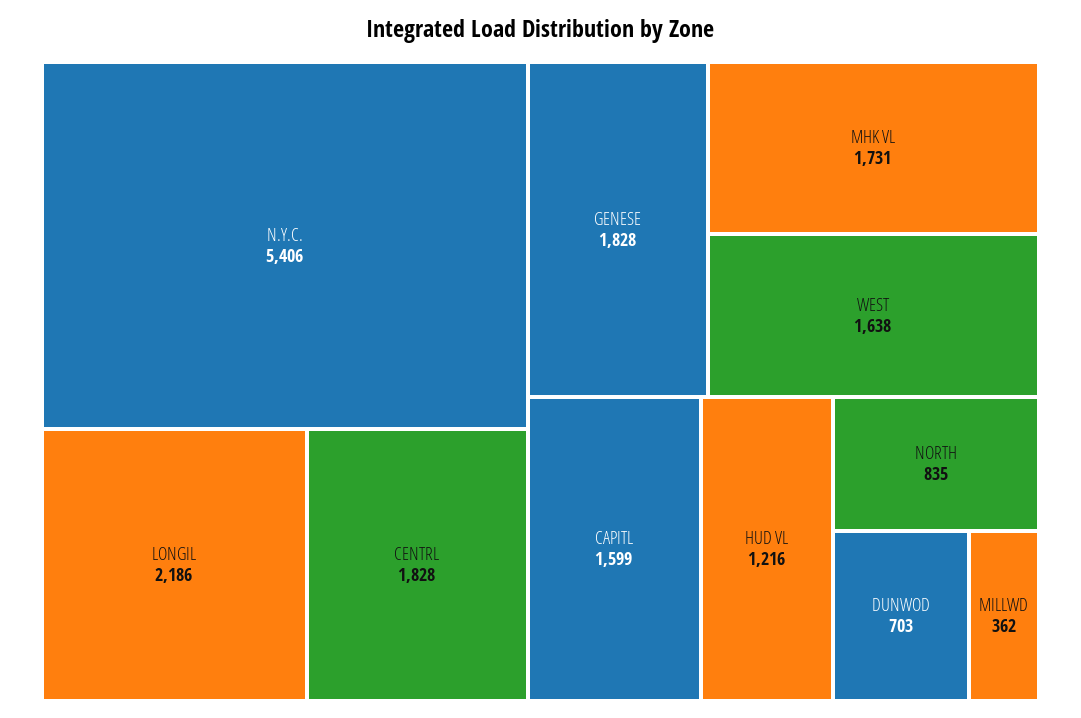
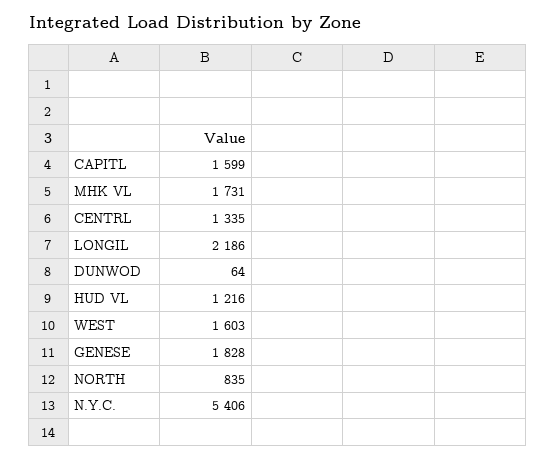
  {
    "N.Y.C.": 5406,
    "LONGIL": 2186,
-   "CENTRL": 1828,
+   "CENTRL": 1335,
    "GENESE": 1828,
    "MHK VL": 1731,
-   "WEST": 1638,
+   "WEST": 1603,
    "CAPITL": 1599,
    "HUD VL": 1216,
    "NORTH": 835,
-   "DUNWOD": 703,
+   "DUNWOD": 64
-   "MILLWD": 362
  }

